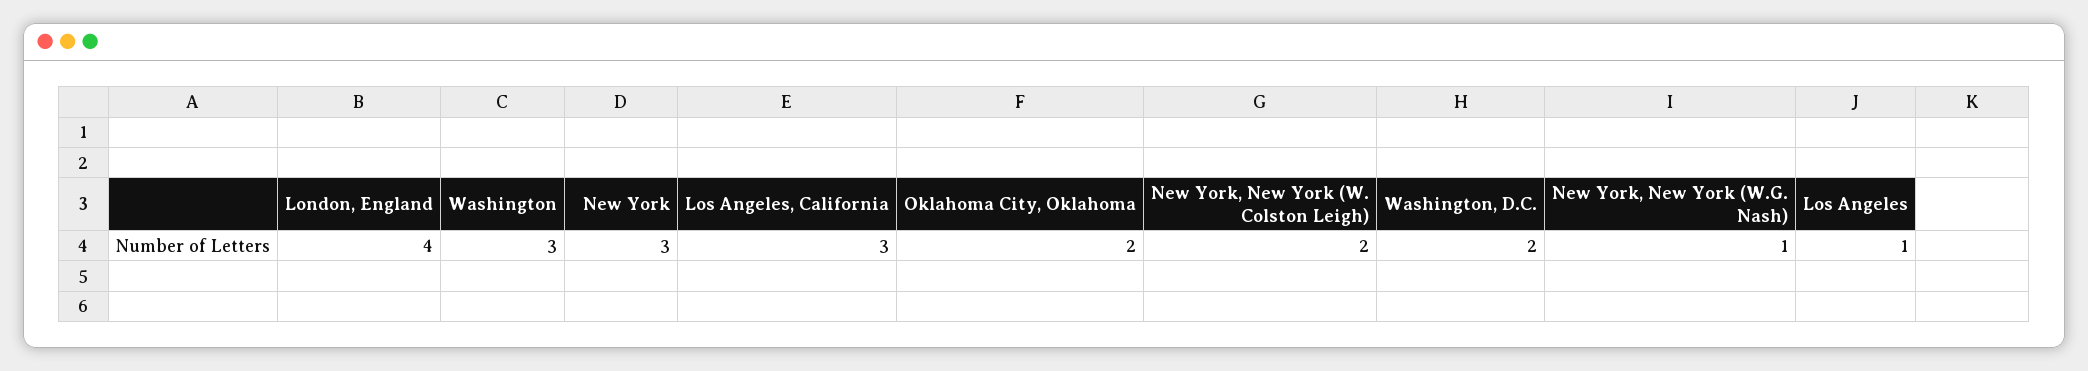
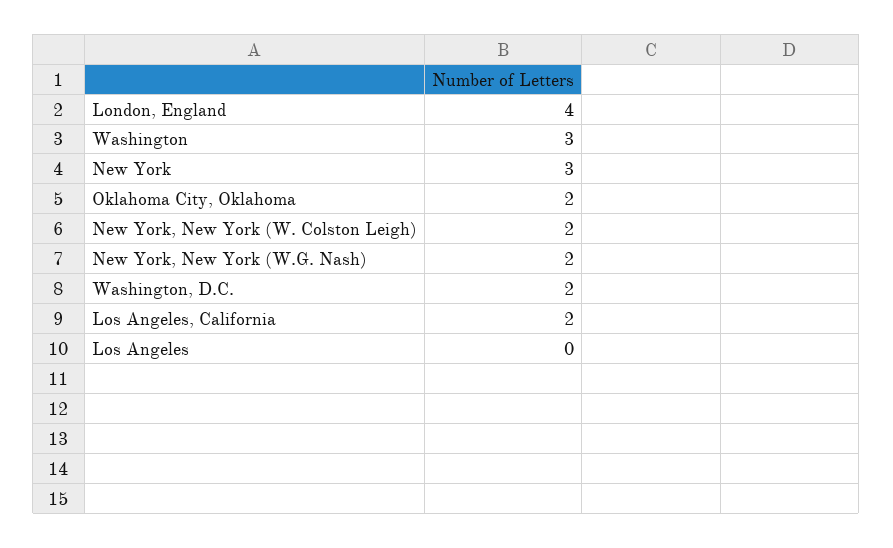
  {
    "London, England": 4,
    "Washington": 3,
    "New York": 3,
-   "Los Angeles, California": 3,
+   "Los Angeles, California": 2,
    "Oklahoma City, Oklahoma": 2,
    "New York, New York (W. Colston Leigh)": 2,
    "Washington, D.C.": 2,
-   "New York, New York (W.G. Nash)": 1,
+   "New York, New York (W.G. Nash)": 2,
-   "Los Angeles": 1
+   "Los Angeles": 0
  }

